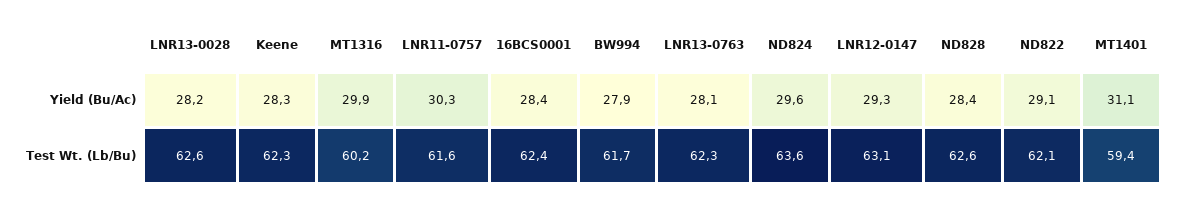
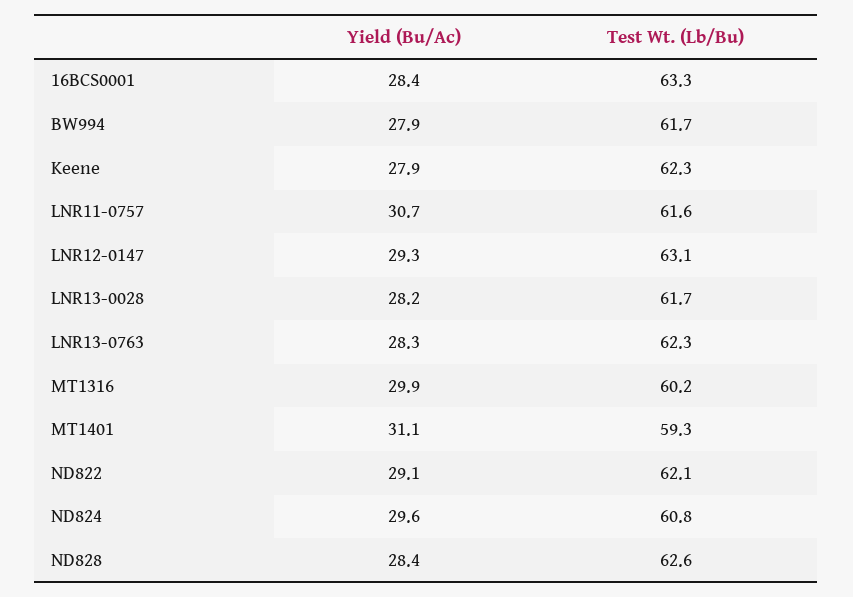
  {
    "LNR13-0028": {
      "Yield (Bu/Ac)": 28.2,
-     "Test Wt. (Lb/Bu)": 62.6
+     "Test Wt. (Lb/Bu)": 61.7
    },
    "Keene": {
-     "Yield (Bu/Ac)": 28.3,
+     "Yield (Bu/Ac)": 27.9,
      "Test Wt. (Lb/Bu)": 62.3
    },
    "MT1316": {
      "Yield (Bu/Ac)": 29.9,
      "Test Wt. (Lb/Bu)": 60.2
    },
    "LNR11-0757": {
-     "Yield (Bu/Ac)": 30.3,
+     "Yield (Bu/Ac)": 30.7,
      "Test Wt. (Lb/Bu)": 61.6
    },
    "16BCS0001": {
      "Yield (Bu/Ac)": 28.4,
-     "Test Wt. (Lb/Bu)": 62.4
+     "Test Wt. (Lb/Bu)": 63.3
    },
    "BW994": {
      "Yield (Bu/Ac)": 27.9,
      "Test Wt. (Lb/Bu)": 61.7
    },
    "LNR13-0763": {
-     "Yield (Bu/Ac)": 28.1,
+     "Yield (Bu/Ac)": 28.3,
      "Test Wt. (Lb/Bu)": 62.3
    },
    "ND824": {
      "Yield (Bu/Ac)": 29.6,
-     "Test Wt. (Lb/Bu)": 63.6
+     "Test Wt. (Lb/Bu)": 60.8
    },
    "LNR12-0147": {
      "Yield (Bu/Ac)": 29.3,
      "Test Wt. (Lb/Bu)": 63.1
    },
    "ND828": {
      "Yield (Bu/Ac)": 28.4,
      "Test Wt. (Lb/Bu)": 62.6
    },
    "ND822": {
      "Yield (Bu/Ac)": 29.1,
      "Test Wt. (Lb/Bu)": 62.1
    },
    "MT1401": {
      "Yield (Bu/Ac)": 31.1,
-     "Test Wt. (Lb/Bu)": 59.4
+     "Test Wt. (Lb/Bu)": 59.3
    }
  }

